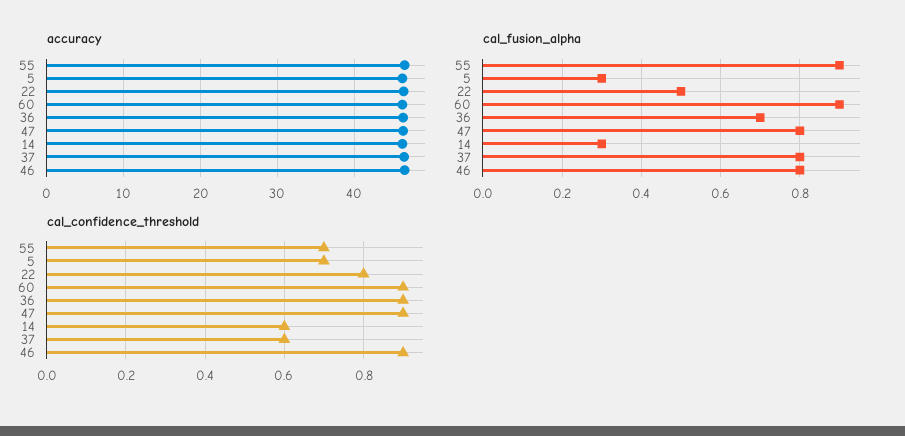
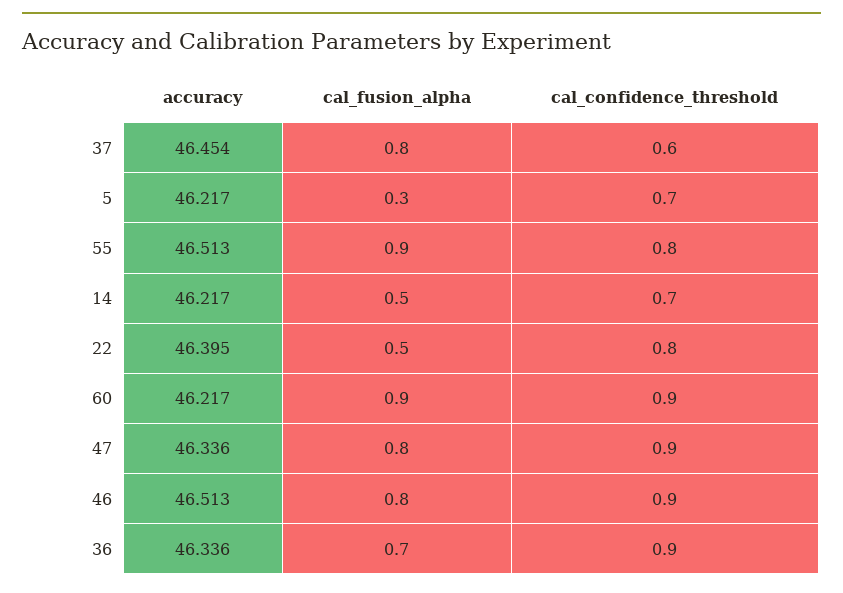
  {
    "accuracy": {
      "55": 46.513,
      "5": 46.217,
      "22": 46.395,
      "60": 46.217,
      "36": 46.336,
      "47": 46.336,
      "14": 46.217,
      "37": 46.454,
      "46": 46.513
    },
    "cal_fusion_alpha": {
      "55": 0.9,
      "5": 0.3,
      "22": 0.5,
      "60": 0.9,
      "36": 0.7,
      "47": 0.8,
-     "14": 0.3,
+     "14": 0.5,
      "37": 0.8,
      "46": 0.8
    },
    "cal_confidence_threshold": {
-     "55": 0.7,
+     "55": 0.8,
      "5": 0.7,
      "22": 0.8,
      "60": 0.9,
      "36": 0.9,
      "47": 0.9,
-     "14": 0.6,
+     "14": 0.7,
      "37": 0.6,
      "46": 0.9
    }
  }

